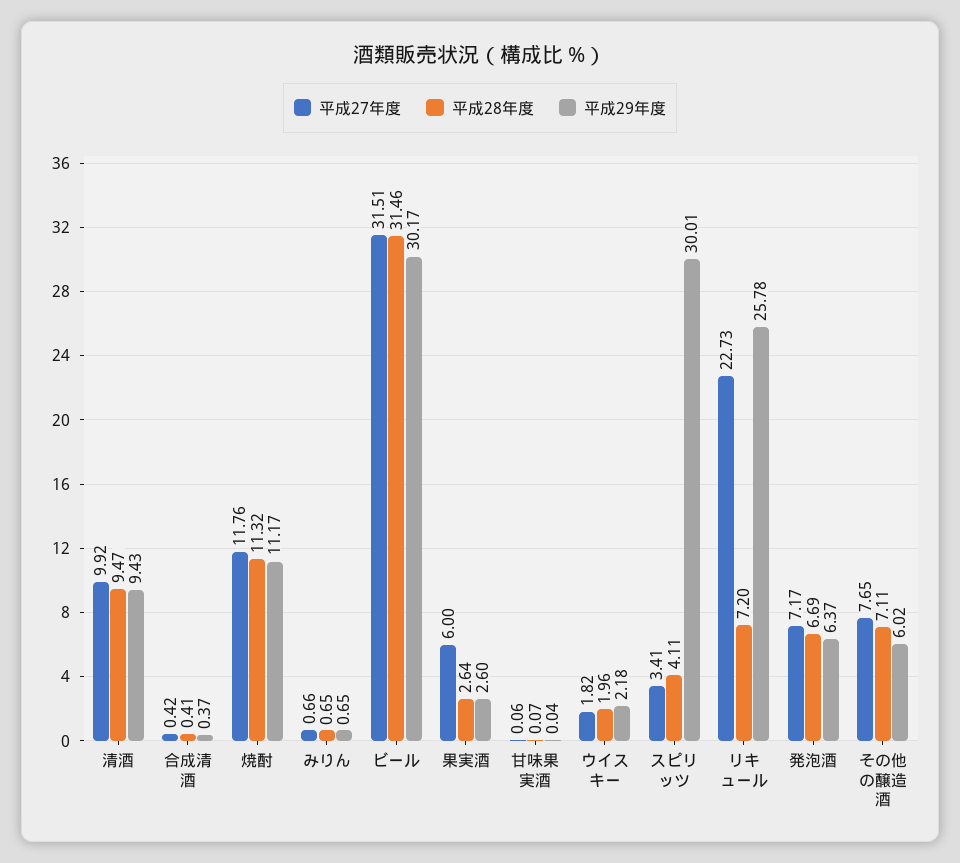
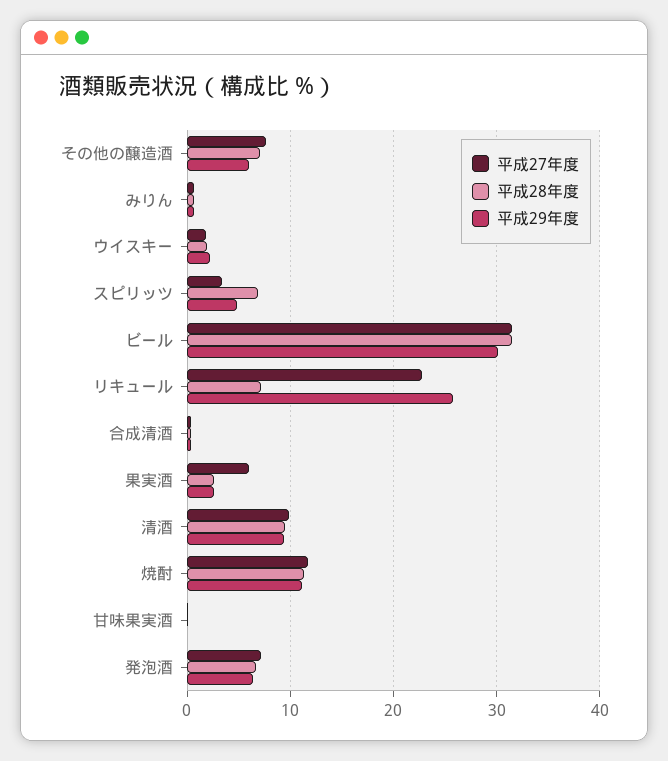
  {
    "平成27年度": {
      "清酒": 9.92,
      "合成清酒": 0.42,
      "焼酎": 11.76,
      "みりん": 0.66,
      "ビール": 31.51,
      "果実酒": 6,
      "甘味果実酒": 0.06,
      "ウイスキー": 1.82,
      "スピリッツ": 3.41,
      "リキュール": 22.73,
      "発泡酒": 7.17,
      "その他の醸造酒": 7.65
    },
    "平成28年度": {
      "清酒": 9.47,
      "合成清酒": 0.41,
      "焼酎": 11.32,
      "みりん": 0.65,
      "ビール": 31.46,
      "果実酒": 2.64,
      "甘味果実酒": 0.07,
      "ウイスキー": 1.96,
-     "スピリッツ": 4.11,
+     "スピリッツ": 7,
      "リキュール": 7.2,
      "発泡酒": 6.69,
      "その他の醸造酒": 7.11
    },
    "平成29年度": {
      "清酒": 9.43,
      "合成清酒": 0.37,
      "焼酎": 11.17,
      "みりん": 0.65,
      "ビール": 30.17,
      "果実酒": 2.6,
      "甘味果実酒": 0.04,
      "ウイスキー": 2.18,
-     "スピリッツ": 30.01,
+     "スピリッツ": 5,
      "リキュール": 25.78,
      "発泡酒": 6.37,
      "その他の醸造酒": 6.02
    }
  }

